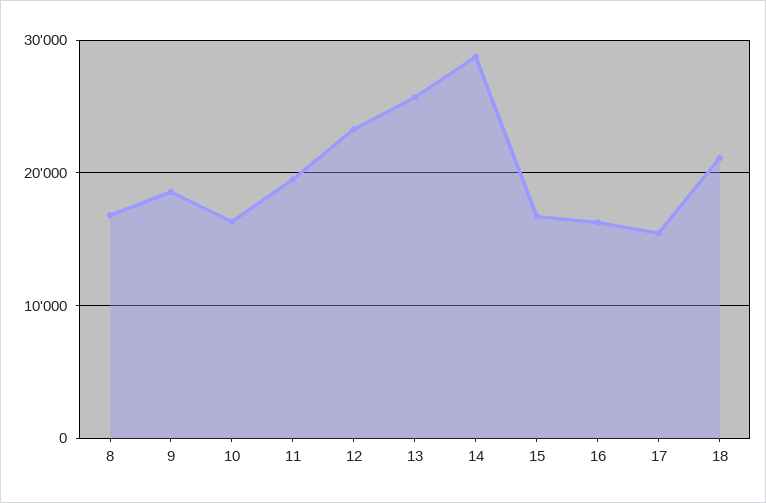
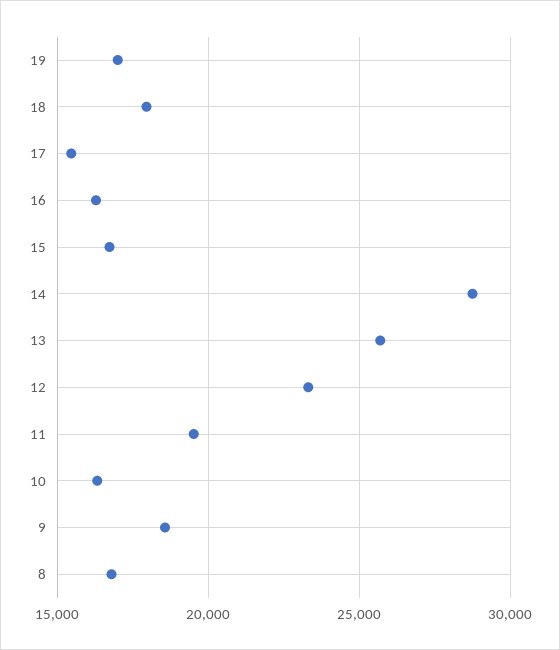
  {
    "8": 17000,
    "9": 18500,
    "10": 16500,
    "11": 19500,
    "12": 23500,
    "13": 25500,
    "14": 28500,
    "15": 16500,
    "16": 16500,
    "17": 15500,
-   "18": 21000
+   "18": 18000,
+   "19": 17000
  }

